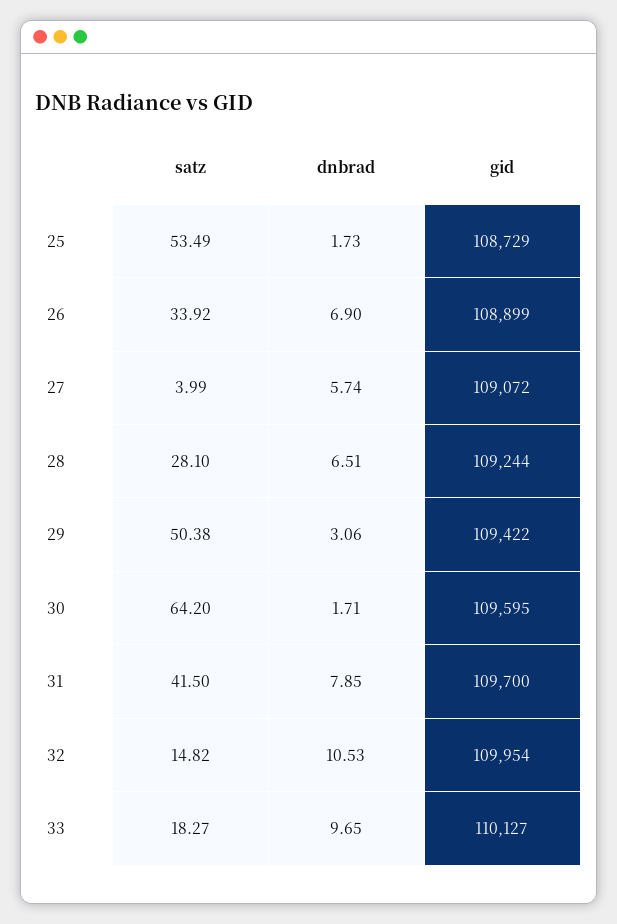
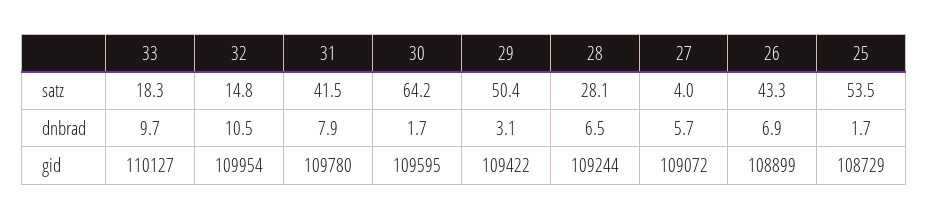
  {
    "satz": {
      "25": 53.49,
-     "26": 33.92,
+     "26": 43.3,
      "27": 3.99,
      "28": 28.1,
      "29": 50.38,
      "30": 64.2,
      "31": 41.5,
      "32": 14.82,
      "33": 18.27
    },
    "dnbrad": {
      "25": 1.73,
      "26": 6.9,
      "27": 5.74,
      "28": 6.51,
      "29": 3.06,
      "30": 1.71,
      "31": 7.85,
      "32": 10.53,
      "33": 9.65
    },
    "gid": {
      "25": 108729,
      "26": 108899,
      "27": 109072,
      "28": 109244,
      "29": 109422,
      "30": 109595,
-     "31": 109700,
+     "31": 109780,
      "32": 109954,
      "33": 110127
    }
  }

